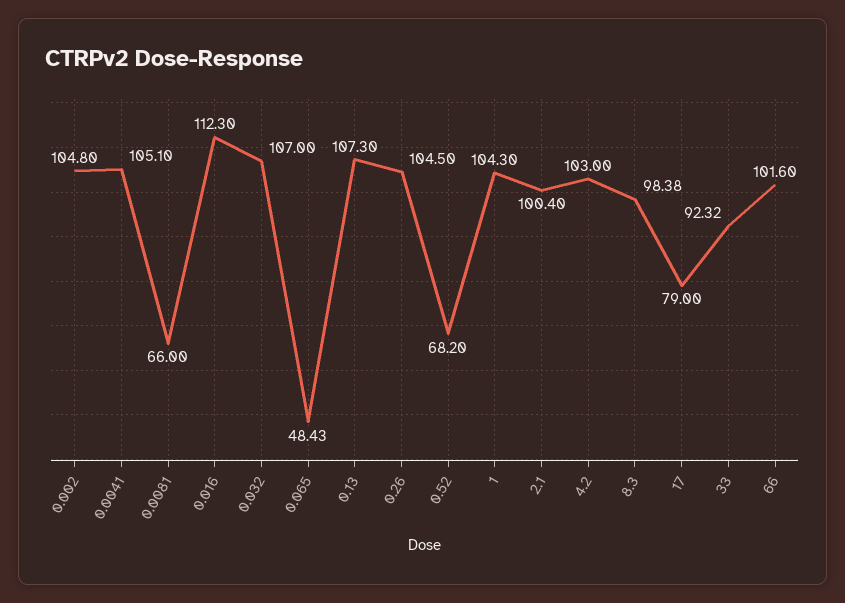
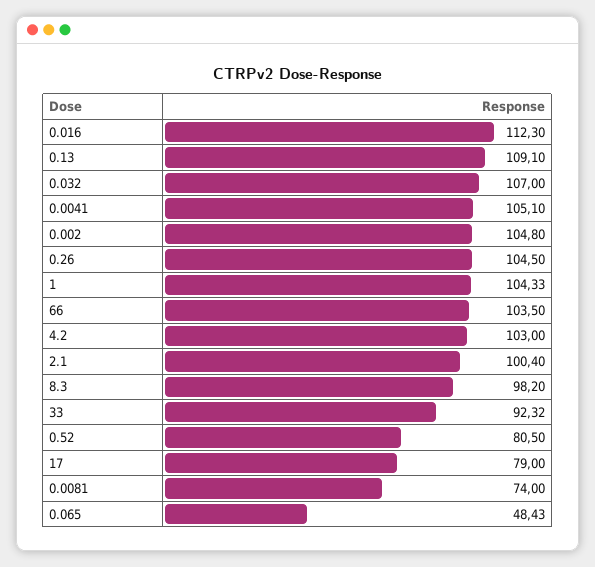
  {
    "0.002": 104.8,
    "0.0041": 105.1,
-   "0.0081": 66,
+   "0.0081": 74,
    "0.016": 112.3,
    "0.032": 107,
    "0.065": 48.43,
-   "0.13": 107.3,
+   "0.13": 109.1,
    "0.26": 104.5,
-   "0.52": 68.2,
+   "0.52": 80.5,
-   "1": 104.3,
+   "1": 104.33,
    "2.1": 100.4,
    "4.2": 103,
-   "8.3": 98.38,
+   "8.3": 98.2,
    "17": 79,
    "33": 92.32,
-   "66": 101.6
+   "66": 103.5
  }

